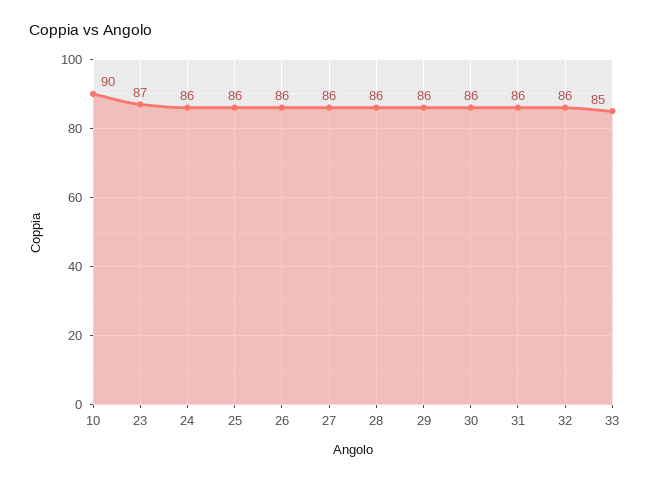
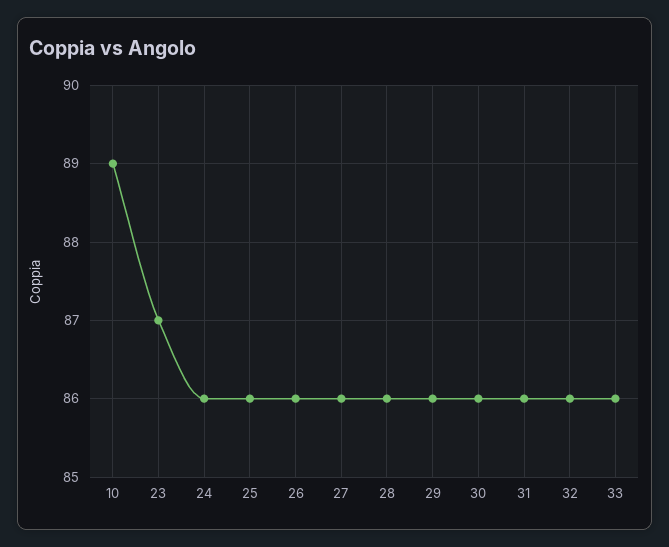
  {
-   "10": 90,
+   "10": 89,
    "23": 87,
    "24": 86,
    "25": 86,
    "26": 86,
    "27": 86,
    "28": 86,
    "29": 86,
    "30": 86,
    "31": 86,
    "32": 86,
-   "33": 85
+   "33": 86
  }

